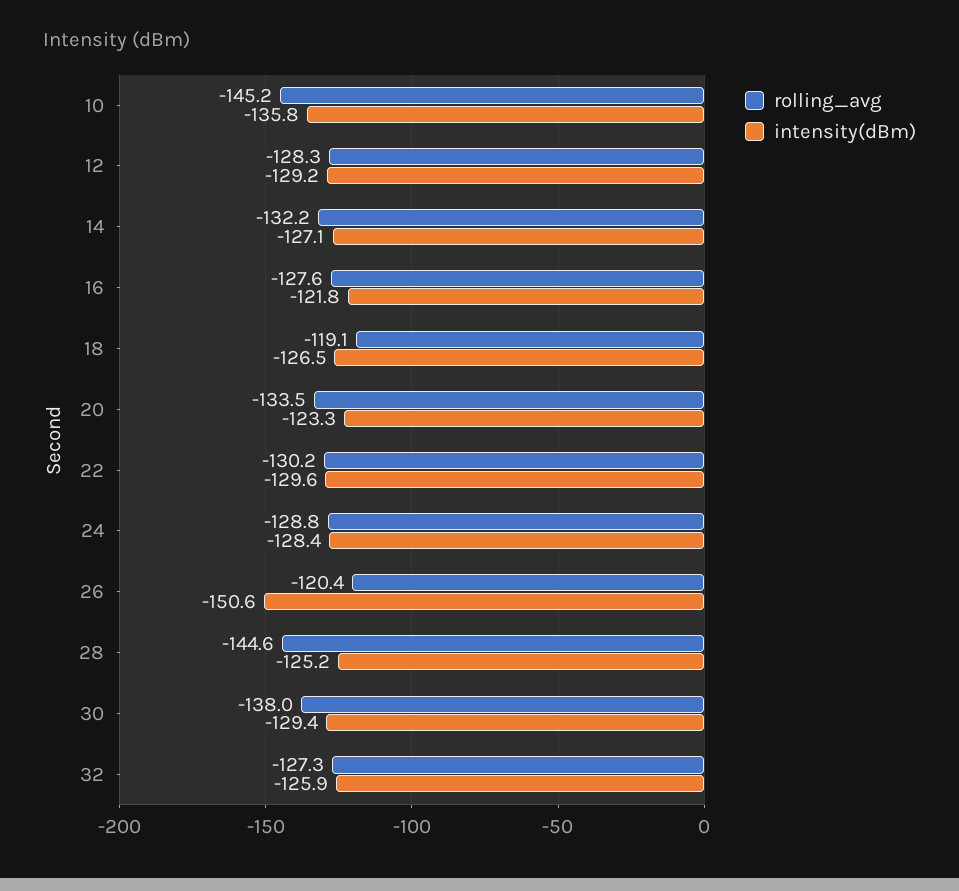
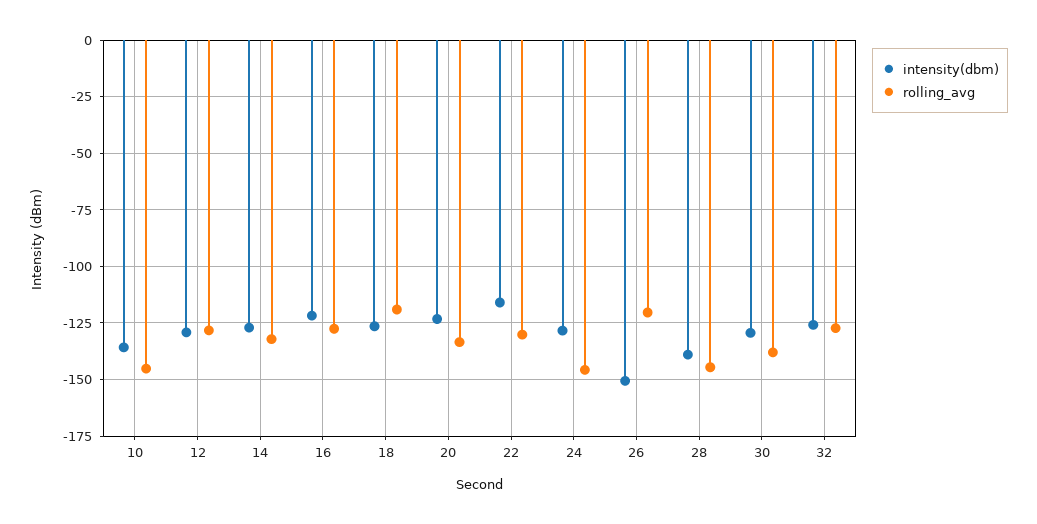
  {
    "rolling_avg": {
      "10": -145.2,
      "12": -128.3,
      "14": -132.2,
      "16": -127.6,
      "18": -119.1,
      "20": -133.5,
      "22": -130.2,
-     "24": -128.8,
+     "24": -145,
      "26": -120.4,
      "28": -144.6,
      "30": -138,
      "32": -127.3
    },
    "intensity(dBm)": {
      "10": -135.8,
      "12": -129.2,
      "14": -127.1,
      "16": -121.8,
      "18": -126.5,
      "20": -123.3,
-     "22": -129.6,
+     "22": -115,
      "24": -128.4,
      "26": -150.6,
-     "28": -125.2,
+     "28": -140,
      "30": -129.4,
      "32": -125.9
    }
  }

